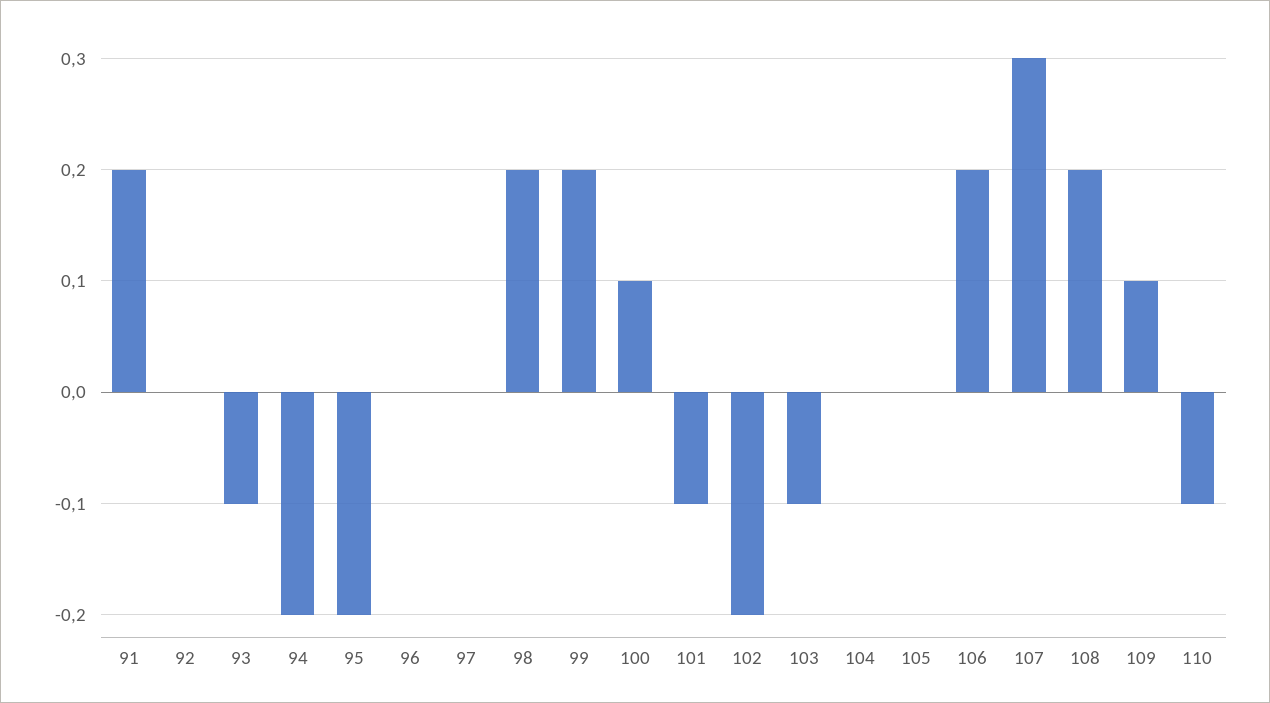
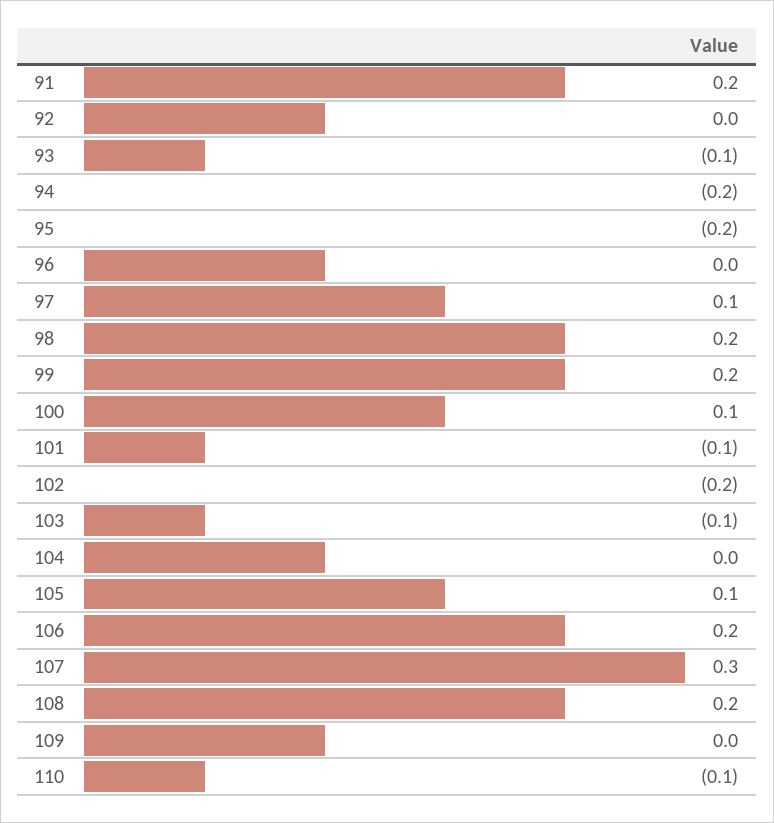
  {
    "91": 0.2,
    "92": 0,
    "93": -0.1,
    "94": -0.2,
    "95": -0.2,
    "96": 0,
-   "97": 0,
+   "97": 0.1,
    "98": 0.2,
    "99": 0.2,
    "100": 0.1,
    "101": -0.1,
    "102": -0.2,
    "103": -0.1,
    "104": 0,
-   "105": 0,
+   "105": 0.1,
    "106": 0.2,
    "107": 0.3,
    "108": 0.2,
-   "109": 0.1,
+   "109": 0,
    "110": -0.1
  }

